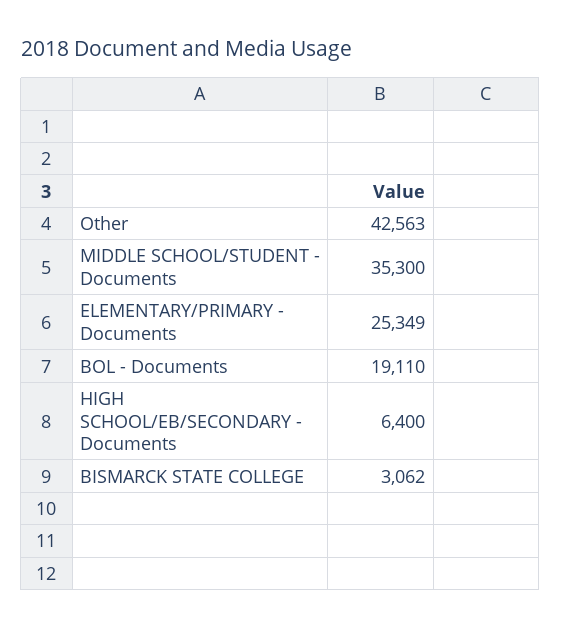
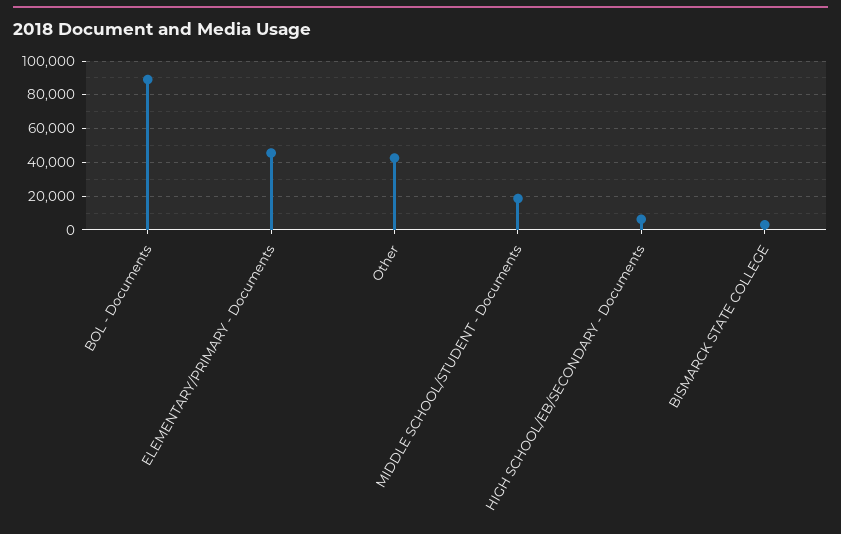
  {
    "Other": 42563,
-   "MIDDLE SCHOOL/STUDENT - Documents": 35300,
+   "MIDDLE SCHOOL/STUDENT - Documents": 20000,
-   "ELEMENTARY/PRIMARY - Documents": 25349,
+   "ELEMENTARY/PRIMARY - Documents": 45000,
-   "BOL - Documents": 19110,
+   "BOL - Documents": 90000,
    "HIGH SCHOOL/EB/SECONDARY - Documents": 6400,
    "BISMARCK STATE COLLEGE": 3062
  }

